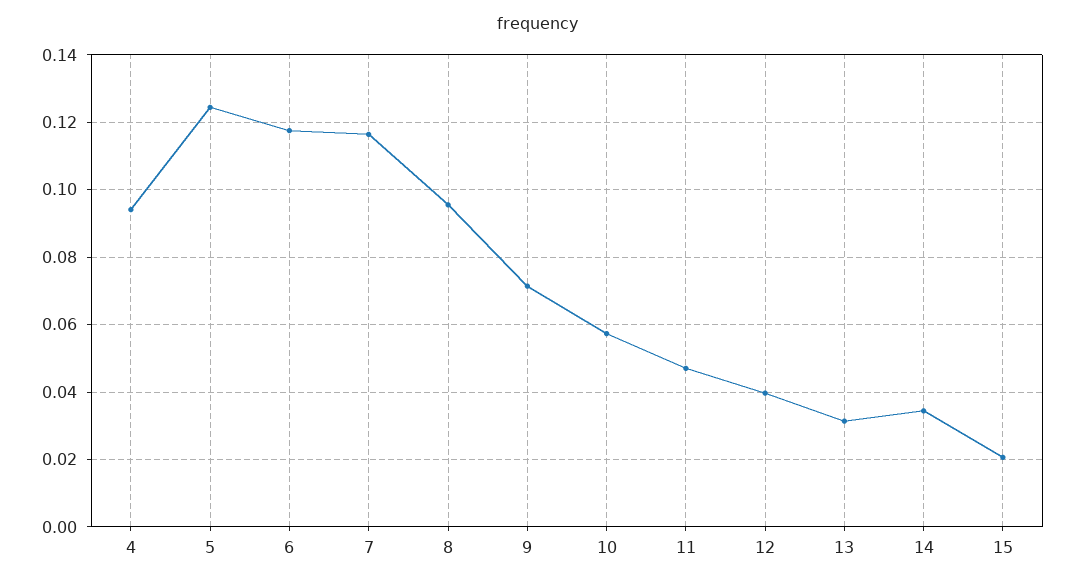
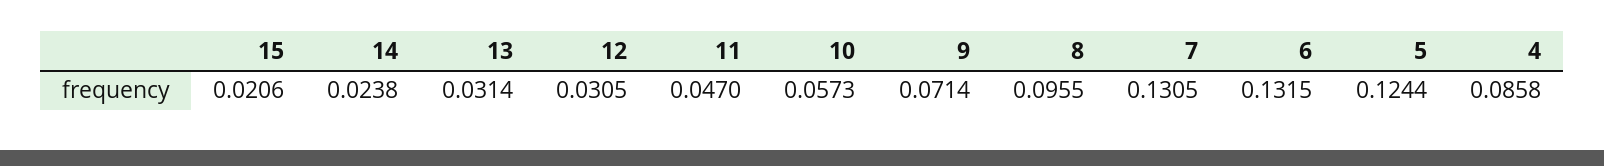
  {
-   "4": 0.094,
+   "4": 0.0858,
    "5": 0.1244,
-   "6": 0.118,
+   "6": 0.1315,
-   "7": 0.116,
+   "7": 0.1305,
    "8": 0.0955,
    "9": 0.0714,
    "10": 0.0573,
    "11": 0.047,
-   "12": 0.04,
+   "12": 0.0305,
    "13": 0.0314,
-   "14": 0.034,
+   "14": 0.0238,
    "15": 0.0206
  }

